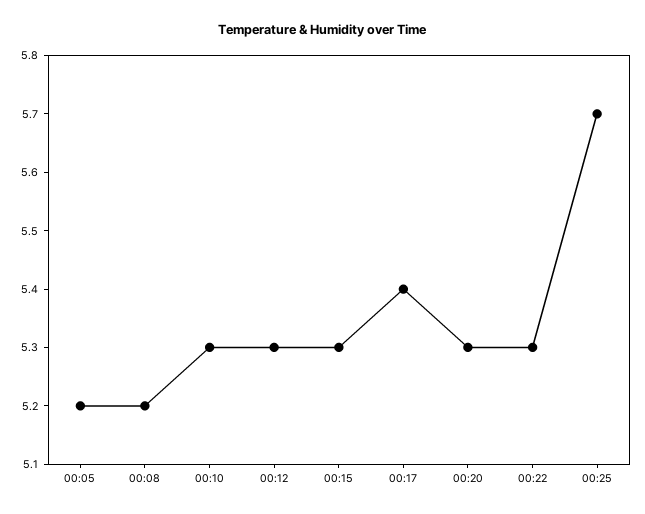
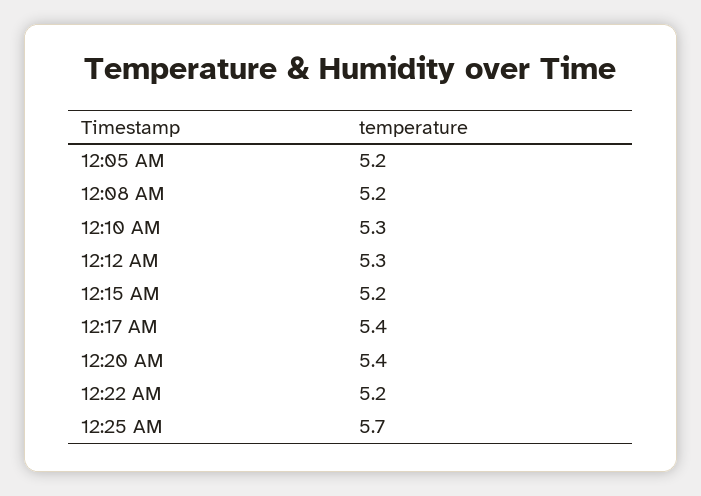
  {
    "00:05": 5.2,
    "00:08": 5.2,
    "00:10": 5.3,
    "00:12": 5.3,
-   "00:15": 5.3,
+   "00:15": 5.2,
    "00:17": 5.4,
-   "00:20": 5.3,
+   "00:20": 5.4,
-   "00:22": 5.3,
+   "00:22": 5.2,
    "00:25": 5.7
  }

